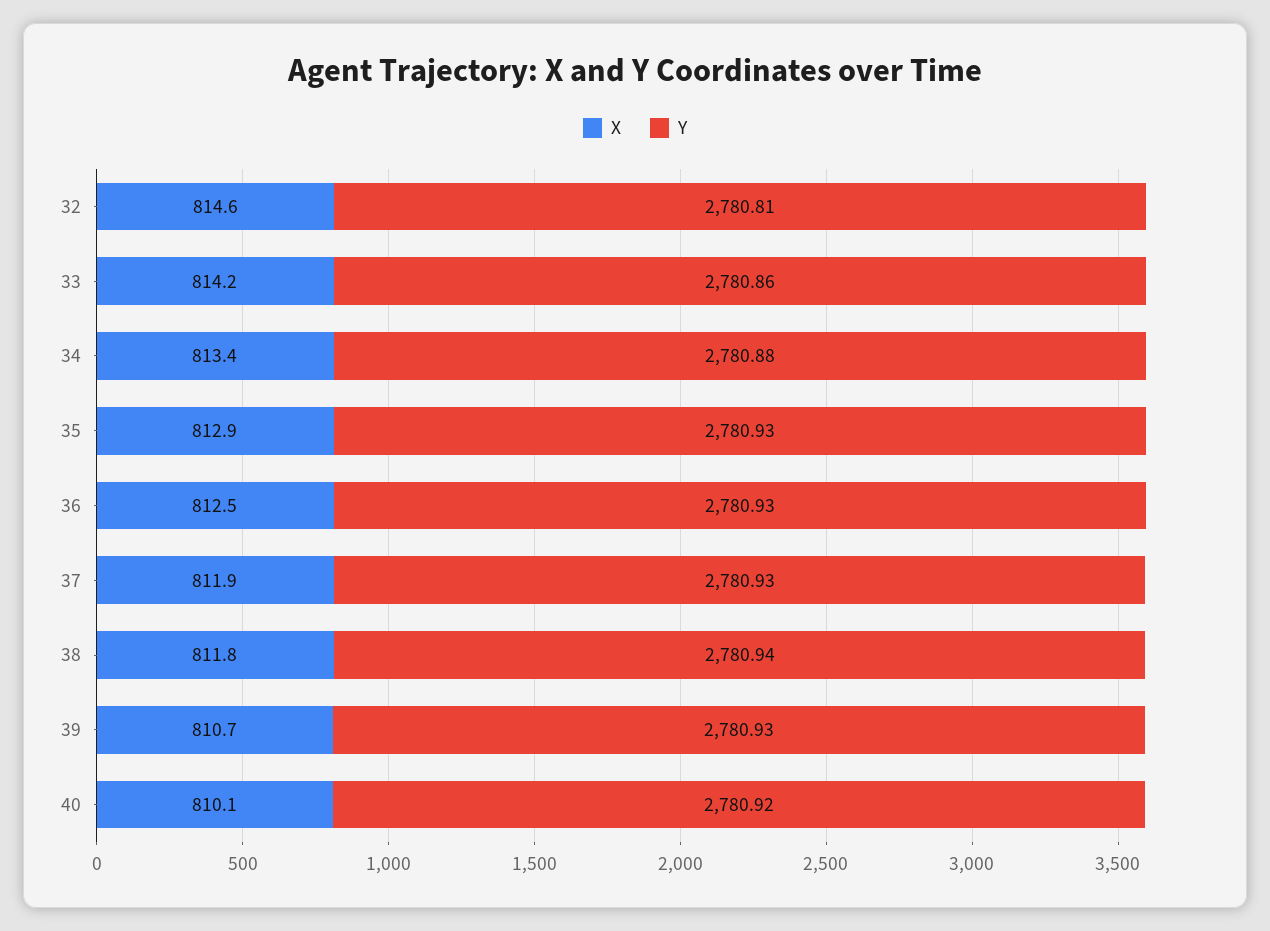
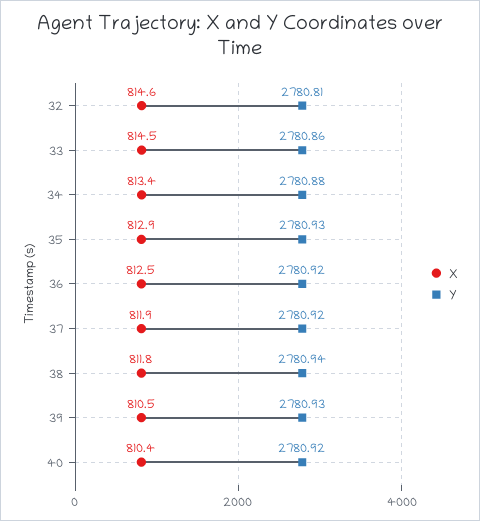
  {
    "X": {
      "32": 814.6,
-     "33": 814.2,
+     "33": 814.5,
      "34": 813.4,
      "35": 812.9,
      "36": 812.5,
      "37": 811.9,
      "38": 811.8,
-     "39": 810.7,
+     "39": 810.5,
-     "40": 810.1
+     "40": 810.4
    },
    "Y": {
      "32": 2780.81,
      "33": 2780.86,
      "34": 2780.88,
      "35": 2780.93,
-     "36": 2780.93,
+     "36": 2780.92,
-     "37": 2780.93,
+     "37": 2780.92,
      "38": 2780.94,
      "39": 2780.93,
      "40": 2780.92
    }
  }

